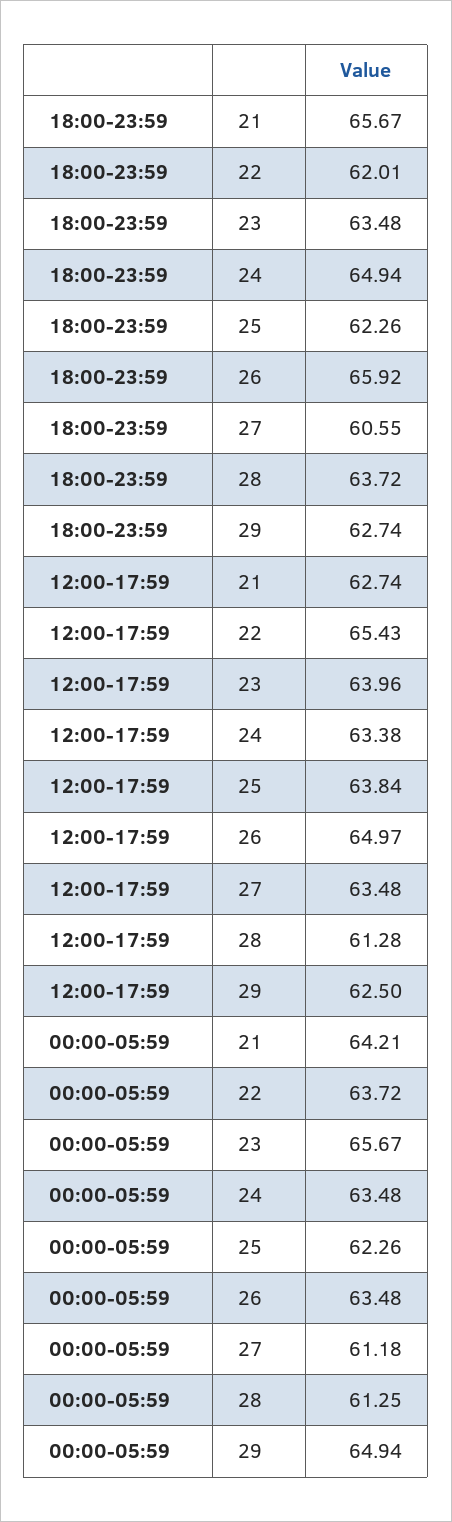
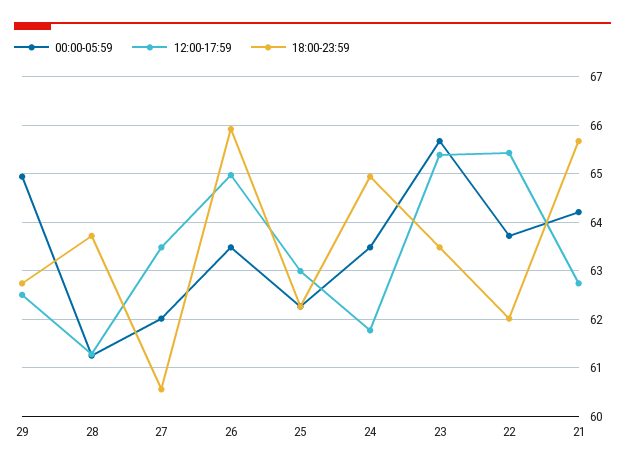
  {
    "18:00-23:59": {
      "21": 65.67,
      "22": 62.01,
      "23": 63.48,
      "24": 64.94,
      "25": 62.26,
      "26": 65.92,
      "27": 60.55,
      "28": 63.72,
      "29": 62.74
    },
    "12:00-17:59": {
      "21": 62.74,
      "22": 65.43,
-     "23": 63.96,
+     "23": 65.4,
-     "24": 63.38,
+     "24": 61.8,
-     "25": 63.84,
+     "25": 63,
      "26": 64.97,
      "27": 63.48,
      "28": 61.28,
      "29": 62.5
    },
    "00:00-05:59": {
      "21": 64.21,
      "22": 63.72,
      "23": 65.67,
      "24": 63.48,
      "25": 62.26,
      "26": 63.48,
-     "27": 61.18,
+     "27": 62,
      "28": 61.25,
      "29": 64.94
    }
  }

